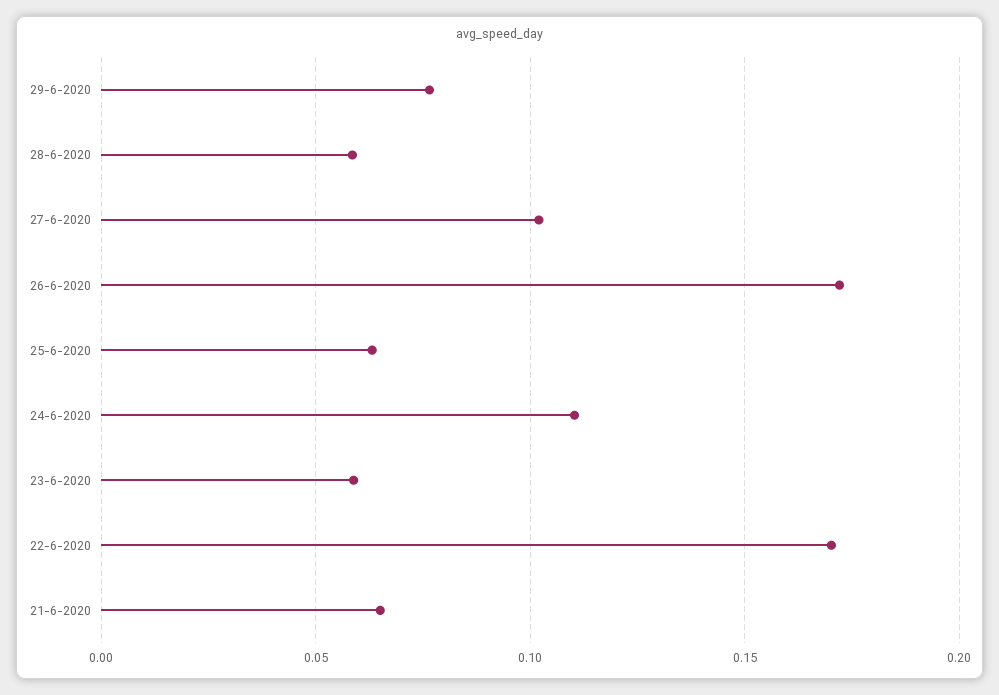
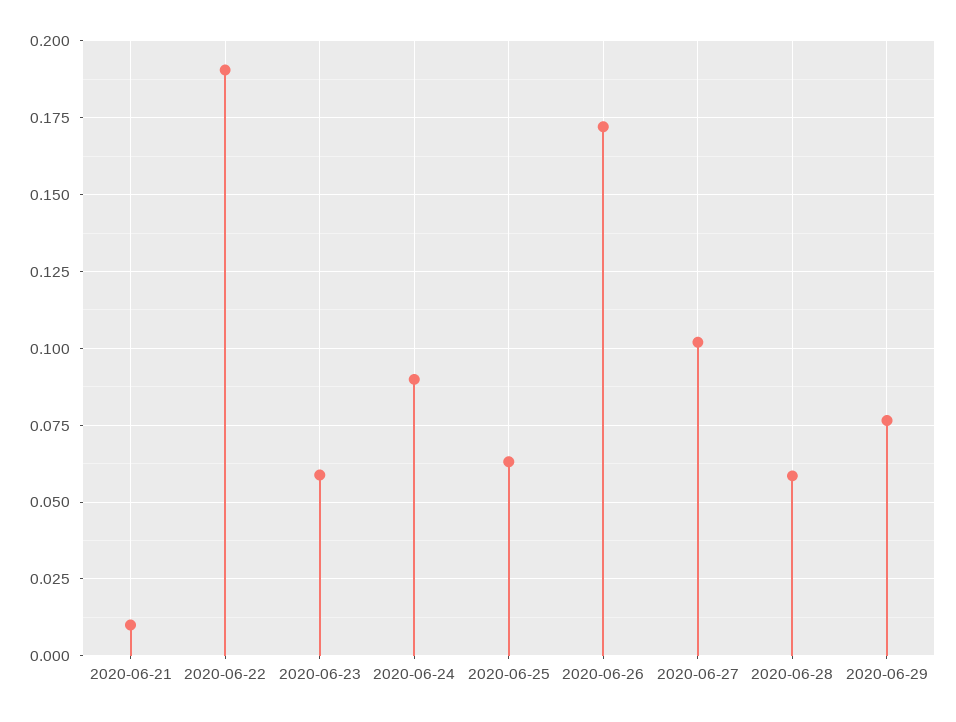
  {
    "29-6-2020": 0.0775,
    "28-6-2020": 0.0575,
    "27-6-2020": 0.1025,
    "26-6-2020": 0.1725,
    "25-6-2020": 0.0625,
-   "24-6-2020": 0.11,
+   "24-6-2020": 0.09,
    "23-6-2020": 0.06,
-   "22-6-2020": 0.17,
+   "22-6-2020": 0.19,
-   "21-6-2020": 0.065
+   "21-6-2020": 0.01
  }

